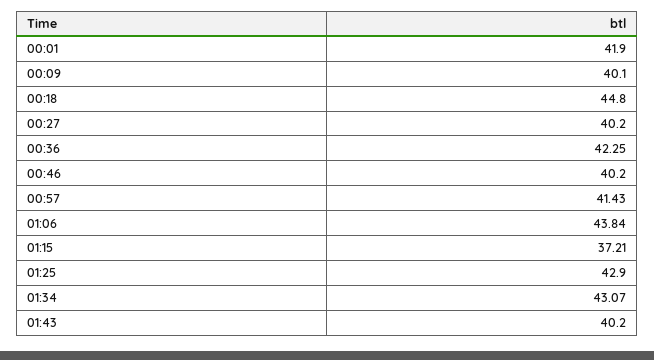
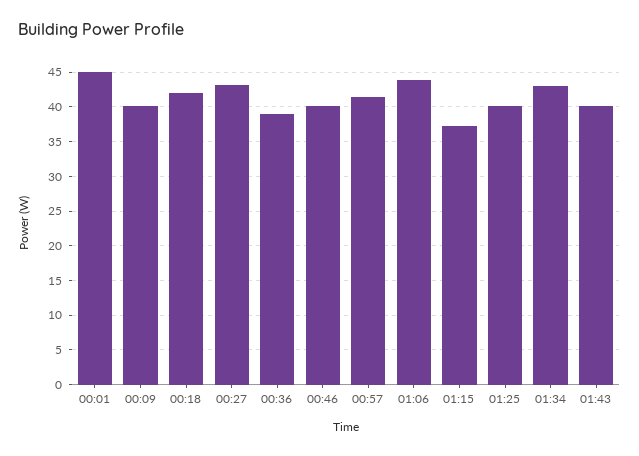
  {
-   "00:01": 41.9,
+   "00:01": 45,
    "00:09": 40.1,
-   "00:18": 44.8,
+   "00:18": 42,
-   "00:27": 40.2,
+   "00:27": 43,
-   "00:36": 42.25,
+   "00:36": 39,
    "00:46": 40.2,
    "00:57": 41.43,
    "01:06": 43.84,
    "01:15": 37.21,
-   "01:25": 42.9,
+   "01:25": 40,
    "01:34": 43.07,
    "01:43": 40.2
  }

